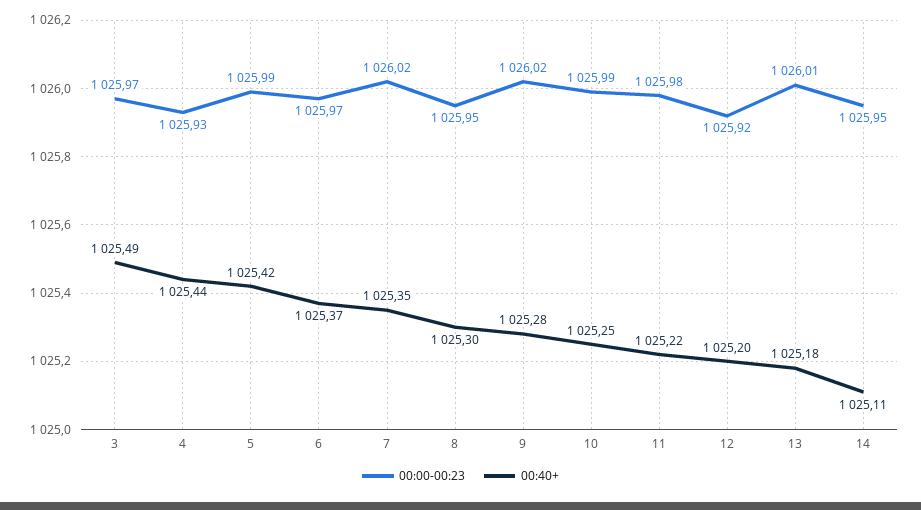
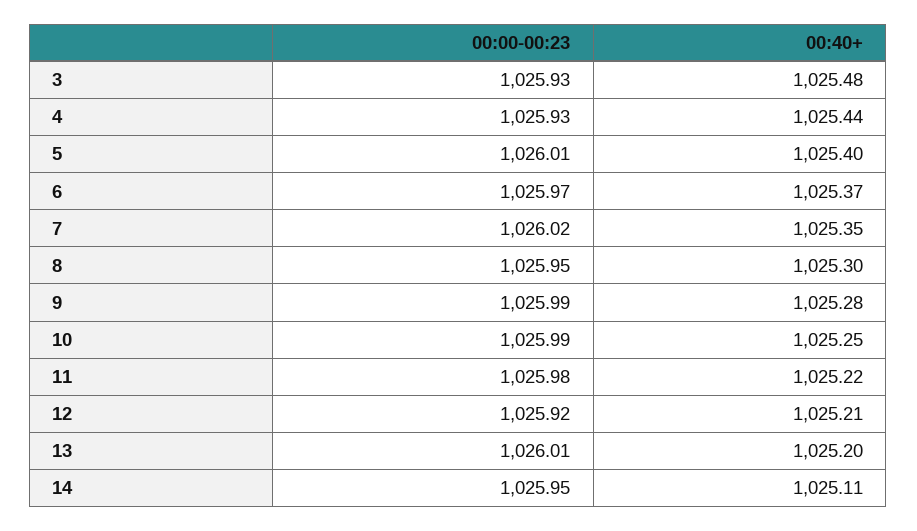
  {
    "00:00-00:23": {
-     "3": 1025.97,
+     "3": 1025.93,
      "4": 1025.93,
-     "5": 1025.99,
+     "5": 1026.01,
      "6": 1025.97,
      "7": 1026.02,
      "8": 1025.95,
-     "9": 1026.02,
+     "9": 1025.99,
      "10": 1025.99,
      "11": 1025.98,
      "12": 1025.92,
      "13": 1026.01,
      "14": 1025.95
    },
    "00:40+": {
-     "3": 1025.49,
+     "3": 1025.48,
      "4": 1025.44,
-     "5": 1025.42,
+     "5": 1025.4,
      "6": 1025.37,
      "7": 1025.35,
      "8": 1025.3,
      "9": 1025.28,
      "10": 1025.25,
      "11": 1025.22,
-     "12": 1025.2,
+     "12": 1025.21,
-     "13": 1025.18,
+     "13": 1025.2,
      "14": 1025.11
    }
  }

